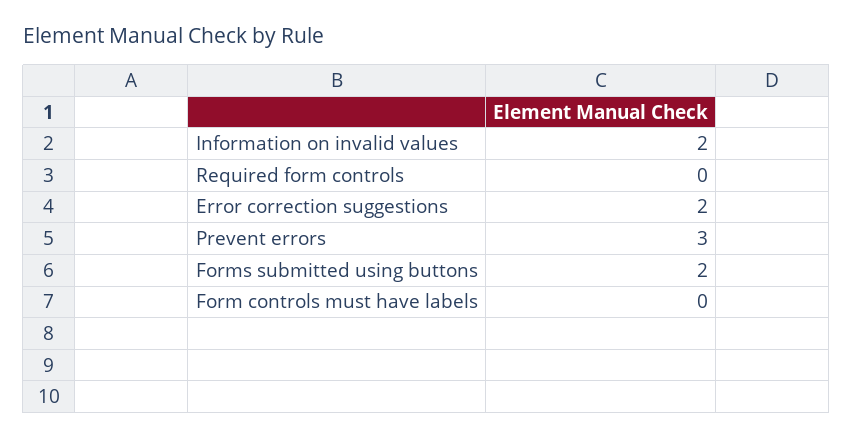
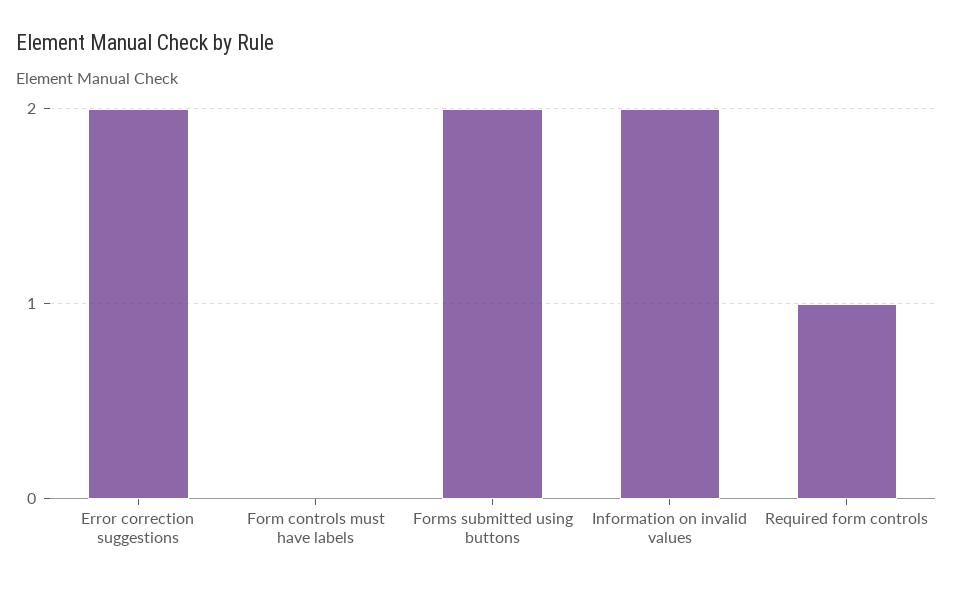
  {
    "Information on invalid values": 2,
-   "Required form controls": 0,
+   "Required form controls": 1,
    "Error correction suggestions": 2,
-   "Prevent errors": 3,
    "Forms submitted using buttons": 2,
    "Form controls must have labels": 0
  }

